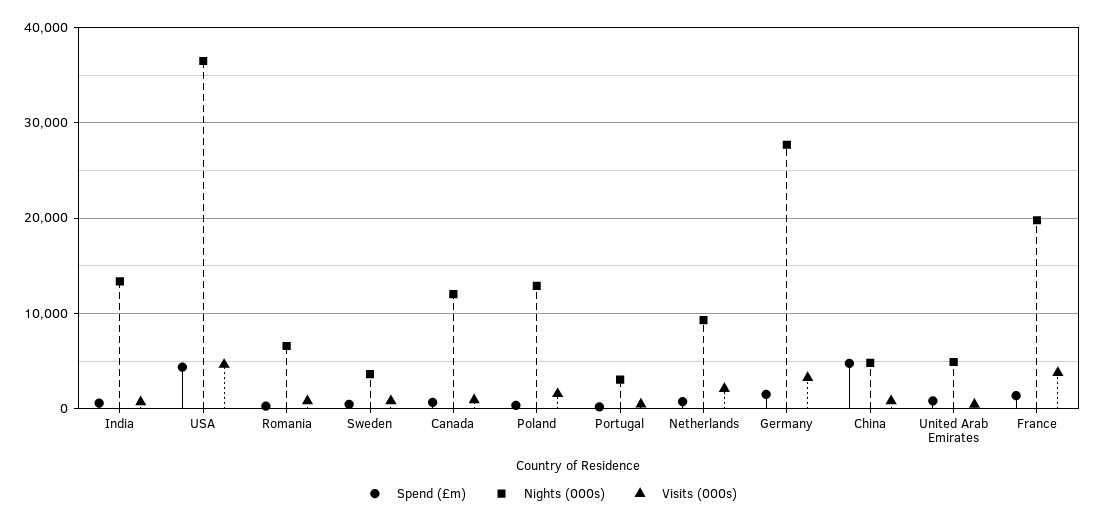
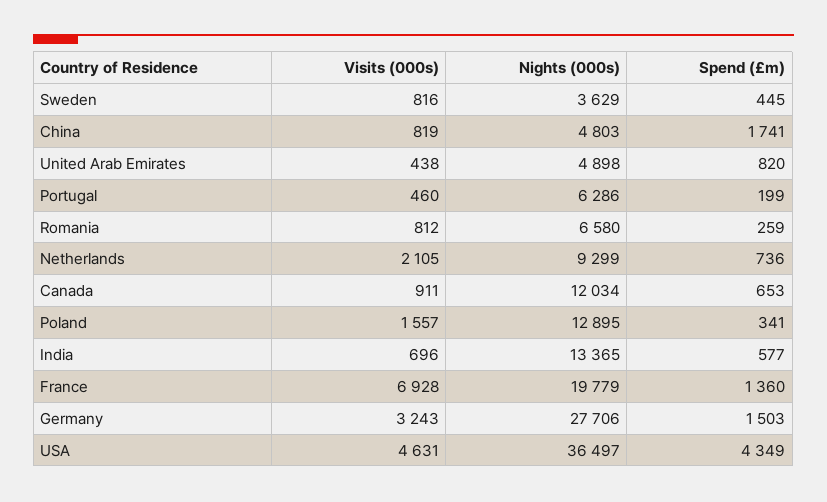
  {
    "Spend (£m)": {
      "India": 577,
      "USA": 4349,
      "Romania": 259,
      "Sweden": 445,
      "Canada": 653,
      "Poland": 341,
      "Portugal": 199,
      "Netherlands": 736,
      "Germany": 1503,
-     "China": 5000,
+     "China": 1741,
      "United Arab Emirates": 820,
      "France": 1360
    },
    "Nights (000s)": {
      "India": 13365,
      "USA": 36497,
      "Romania": 6580,
      "Sweden": 3629,
      "Canada": 12034,
      "Poland": 12895,
-     "Portugal": 3000,
+     "Portugal": 6286,
      "Netherlands": 9299,
      "Germany": 27706,
      "China": 4803,
      "United Arab Emirates": 4898,
      "France": 19779
    },
    "Visits (000s)": {
      "India": 696,
      "USA": 4631,
      "Romania": 812,
      "Sweden": 816,
      "Canada": 911,
      "Poland": 1557,
      "Portugal": 460,
      "Netherlands": 2105,
      "Germany": 3243,
      "China": 819,
      "United Arab Emirates": 438,
-     "France": 4000
+     "France": 6928
    }
  }

